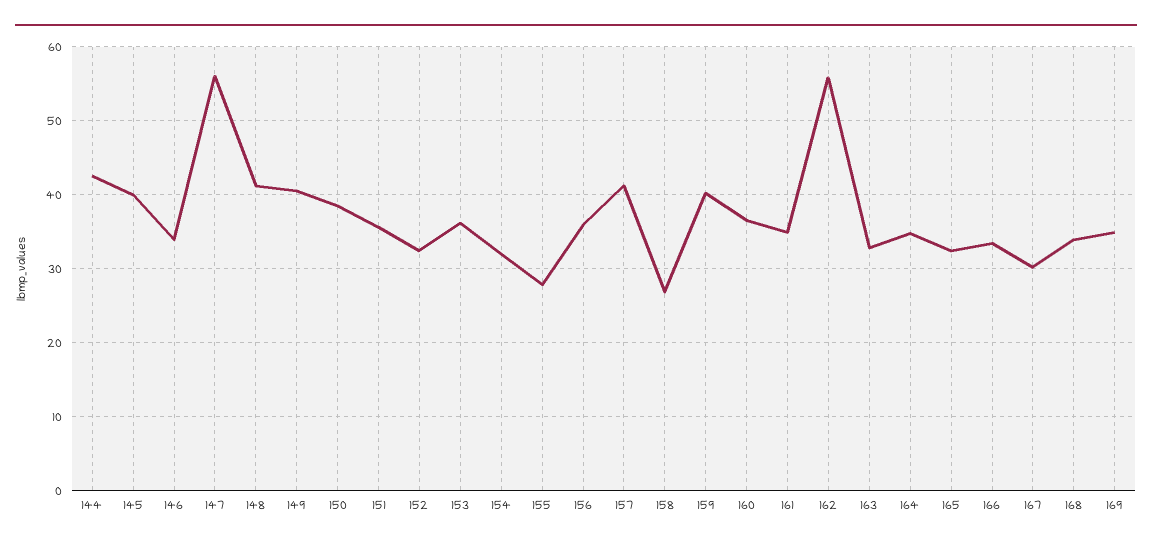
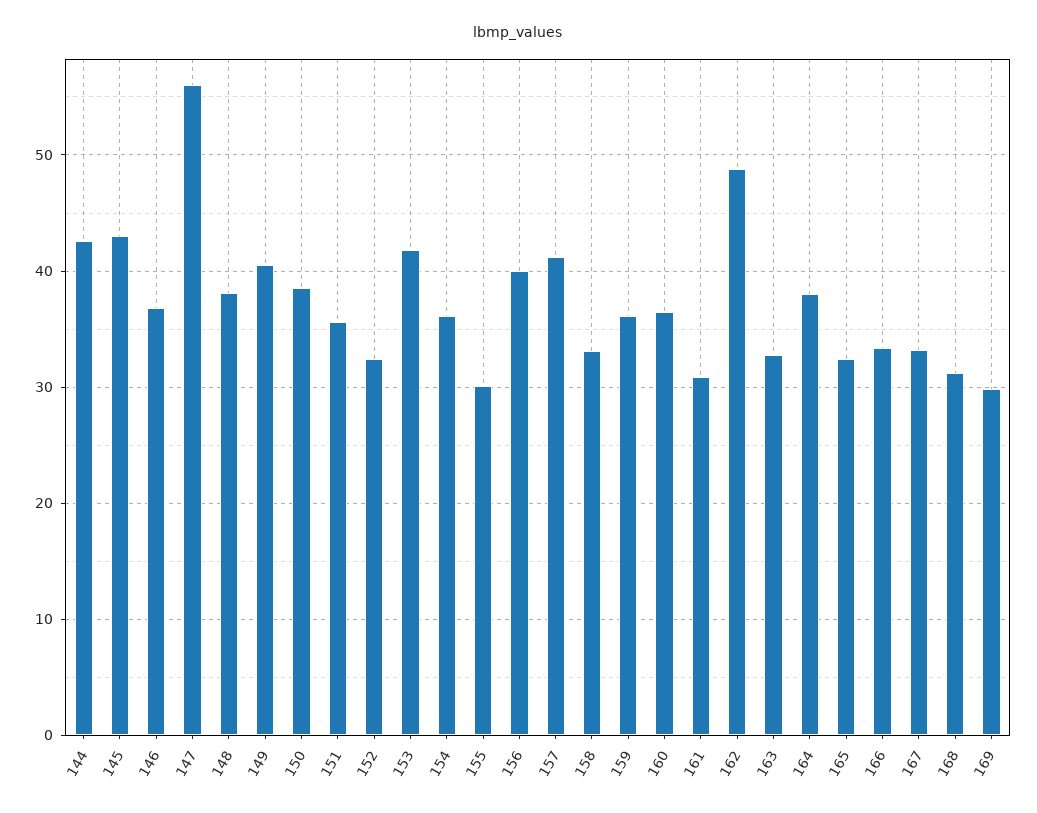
  {
    "144": 43,
-   "145": 40,
+   "145": 43,
-   "146": 34,
+   "146": 37,
    "147": 56,
-   "148": 41,
+   "148": 38,
    "149": 41,
    "150": 39,
    "151": 36,
    "152": 32,
-   "153": 36,
+   "153": 42,
-   "154": 32,
+   "154": 36,
-   "155": 28,
+   "155": 30,
-   "156": 36,
+   "156": 40,
    "157": 41,
-   "158": 27,
+   "158": 33,
-   "159": 40,
+   "159": 36,
    "160": 37,
-   "161": 35,
+   "161": 31,
-   "162": 56,
+   "162": 49,
    "163": 33,
-   "164": 35,
+   "164": 38,
    "165": 32,
    "166": 33,
-   "167": 30,
+   "167": 33,
-   "168": 34,
+   "168": 31,
-   "169": 35
+   "169": 30
  }

